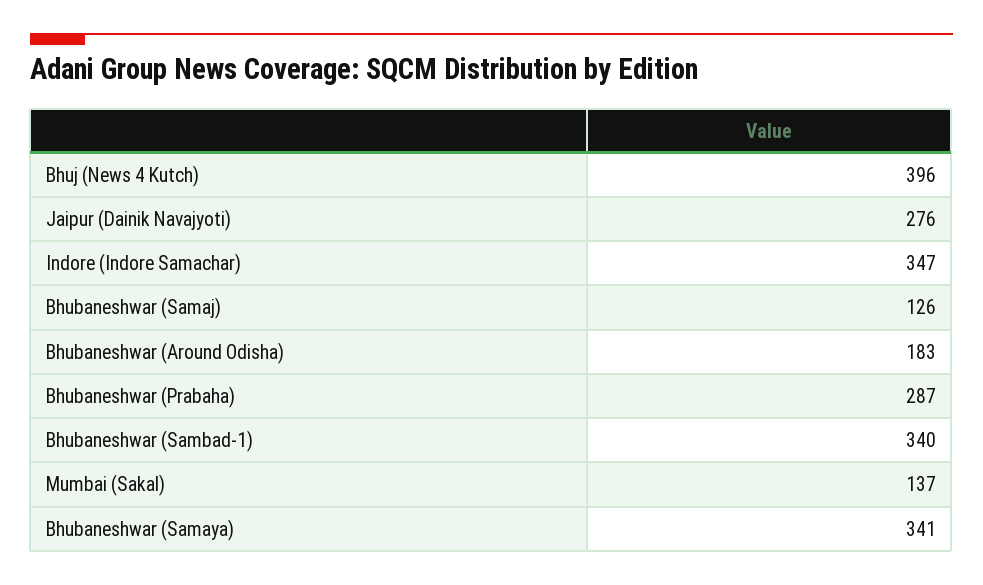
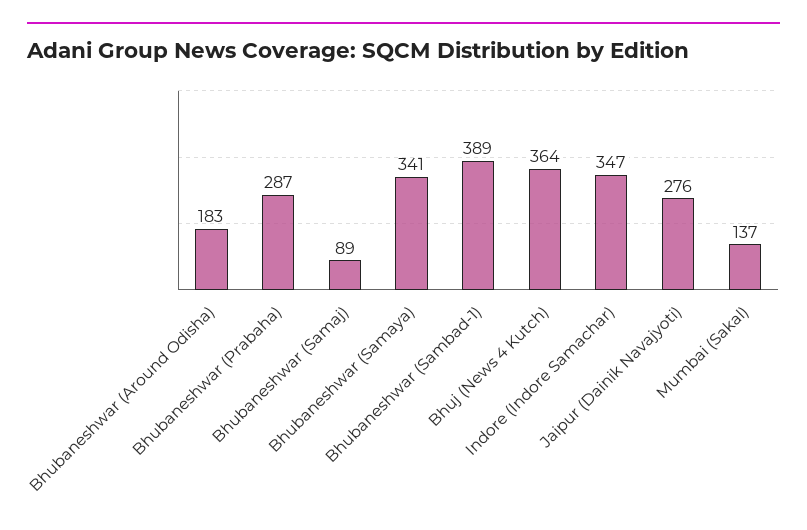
  {
-   "Bhuj (News 4 Kutch)": 396,
+   "Bhuj (News 4 Kutch)": 364,
    "Jaipur (Dainik Navajyoti)": 276,
    "Indore (Indore Samachar)": 347,
-   "Bhubaneshwar (Samaj)": 126,
+   "Bhubaneshwar (Samaj)": 89,
    "Bhubaneshwar (Around Odisha)": 183,
    "Bhubaneshwar (Prabaha)": 287,
-   "Bhubaneshwar (Sambad-1)": 340,
+   "Bhubaneshwar (Sambad-1)": 389,
    "Mumbai (Sakal)": 137,
    "Bhubaneshwar (Samaya)": 341
  }

